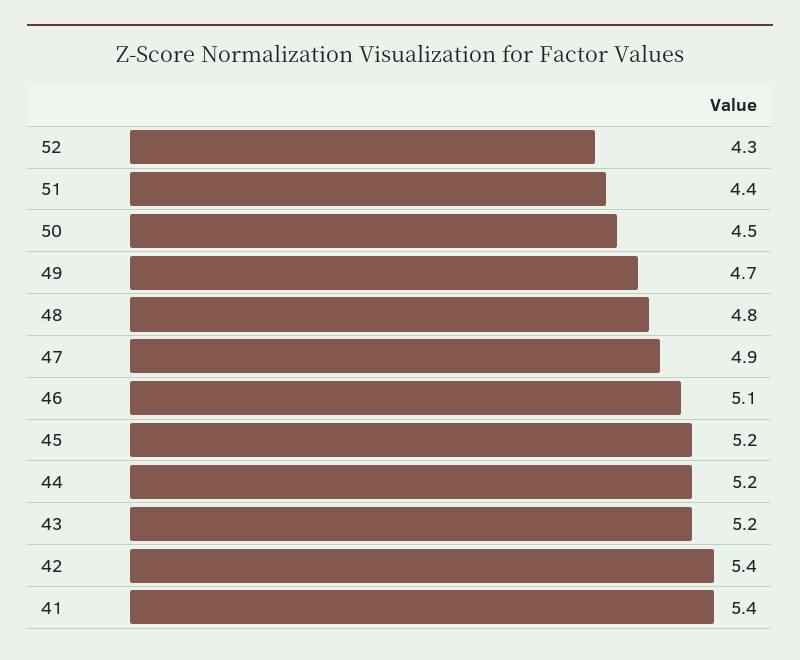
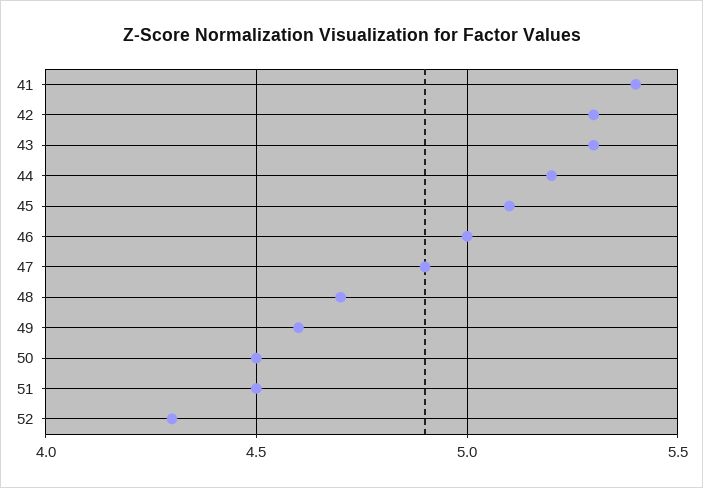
  {
    "52": 4.3,
-   "51": 4.4,
+   "51": 4.5,
    "50": 4.5,
-   "49": 4.7,
+   "49": 4.6,
-   "48": 4.8,
+   "48": 4.7,
    "47": 4.9,
-   "46": 5.1,
+   "46": 5,
-   "45": 5.2,
+   "45": 5.1,
    "44": 5.2,
-   "43": 5.2,
+   "43": 5.3,
-   "42": 5.4,
+   "42": 5.3,
    "41": 5.4
  }

